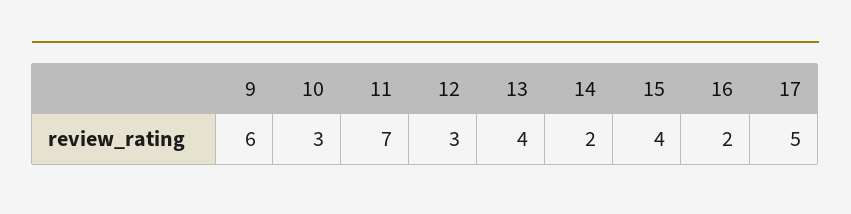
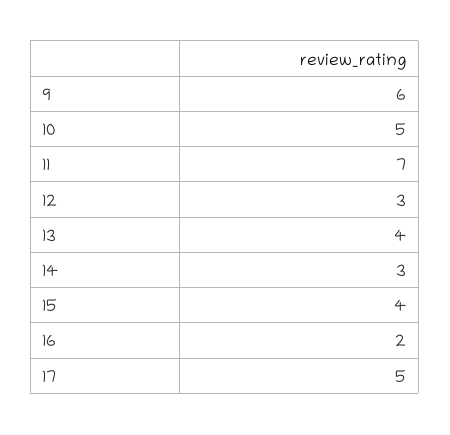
  {
    "9": 6,
-   "10": 3,
+   "10": 5,
    "11": 7,
    "12": 3,
    "13": 4,
-   "14": 2,
+   "14": 3,
    "15": 4,
    "16": 2,
    "17": 5
  }

